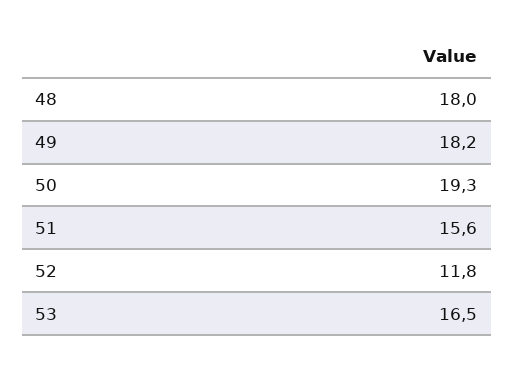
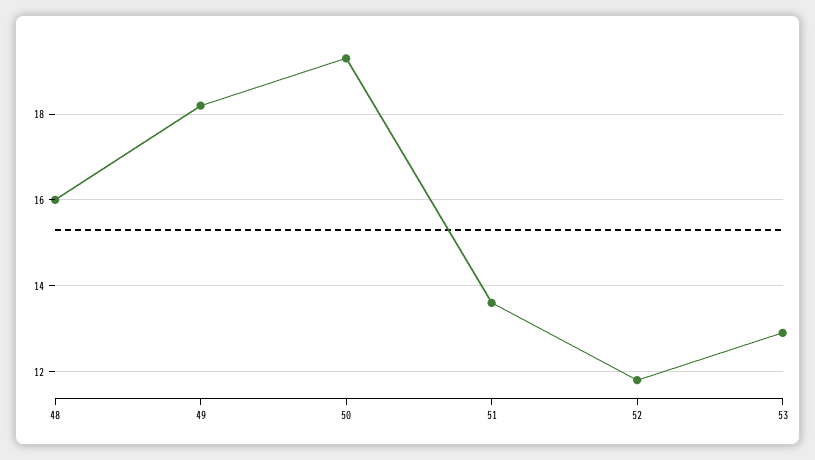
  {
-   "48": 18,
+   "48": 16,
    "49": 18.2,
    "50": 19.3,
-   "51": 15.6,
+   "51": 13.5,
    "52": 11.8,
-   "53": 16.5
+   "53": 13
  }

